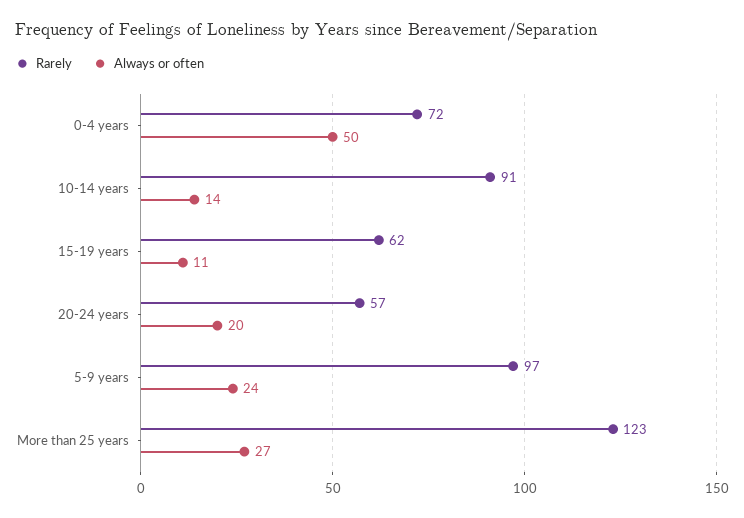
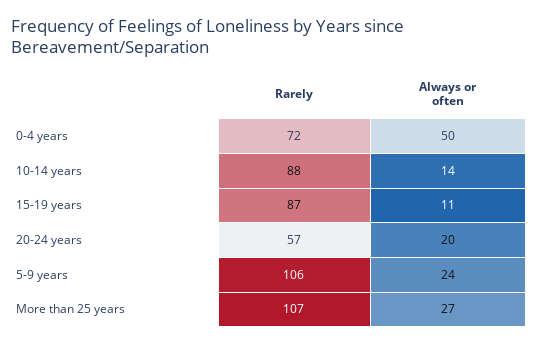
  {
    "Rarely": {
      "0-4 years": 72,
-     "10-14 years": 91,
+     "10-14 years": 88,
-     "15-19 years": 62,
+     "15-19 years": 87,
      "20-24 years": 57,
-     "5-9 years": 97,
+     "5-9 years": 106,
-     "More than 25 years": 123
+     "More than 25 years": 107
    },
    "Always or often": {
      "0-4 years": 50,
      "10-14 years": 14,
      "15-19 years": 11,
      "20-24 years": 20,
      "5-9 years": 24,
      "More than 25 years": 27
    }
  }

